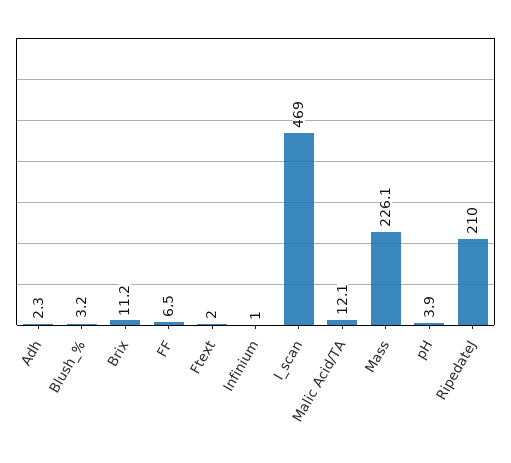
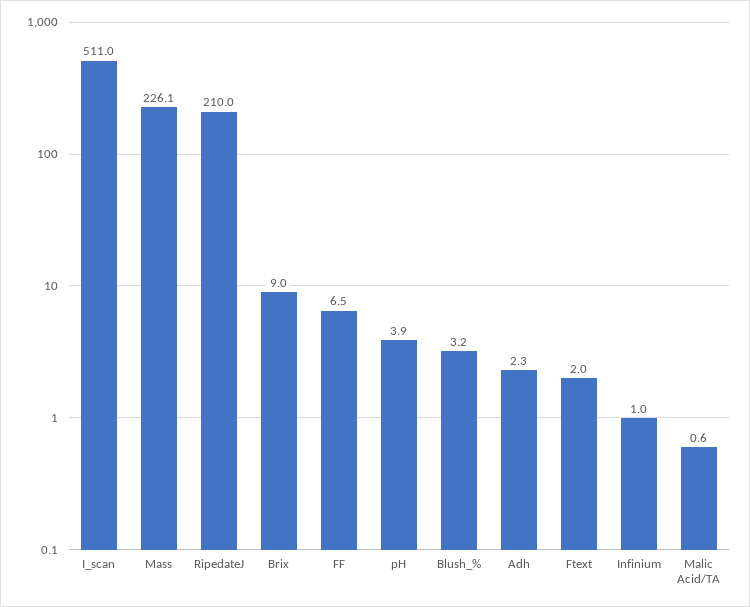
  {
    "Adh": 2.3,
    "Blush_%": 3.2,
-   "Brix": 11.2,
+   "Brix": 9,
    "FF": 6.5,
    "Ftext": 2,
    "Infinium": 1,
-   "I_scan": 469,
+   "I_scan": 511,
-   "Malic Acid/TA": 12.1,
+   "Malic Acid/TA": 0.6,
    "Mass": 226.1,
    "pH": 3.9,
    "RipedateJ": 210
  }

